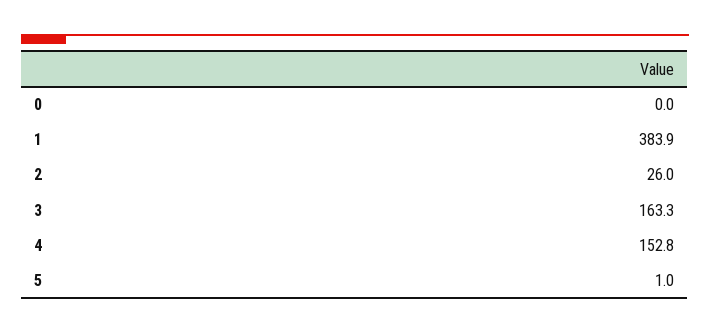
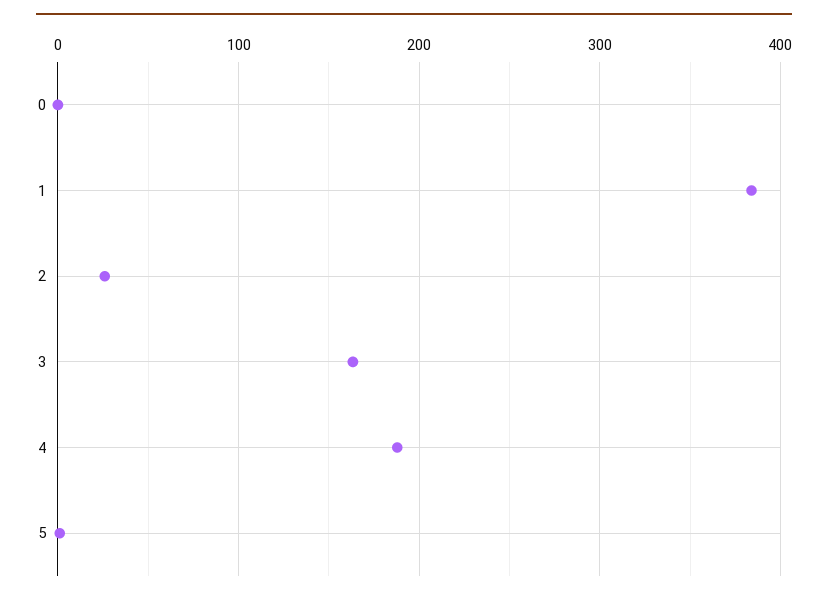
  {
    "0": 0,
    "1": 383.9,
    "2": 26,
    "3": 163.3,
-   "4": 152.8,
+   "4": 190,
    "5": 1
  }

